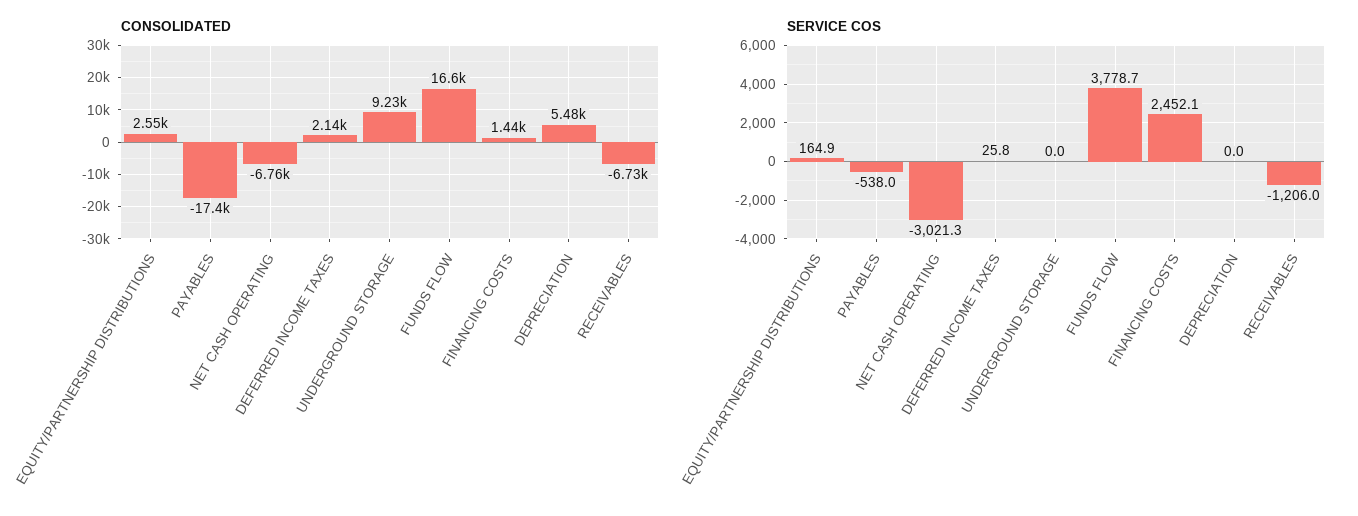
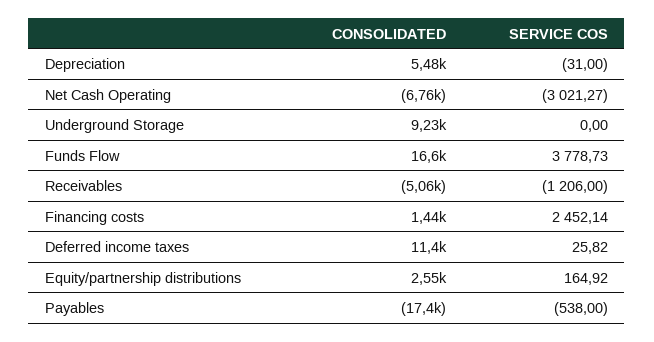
  {
    "CONSOLIDATED": {
      "EQUITY/PARTNERSHIP DISTRIBUTIONS": 2550,
      "PAYABLES": -17400,
      "NET CASH OPERATING": -6760,
-     "DEFERRED INCOME TAXES": 2140,
+     "DEFERRED INCOME TAXES": 11400,
      "UNDERGROUND STORAGE": 9230,
      "FUNDS FLOW": 16600,
      "FINANCING COSTS": 1440,
      "DEPRECIATION": 5480,
-     "RECEIVABLES": -6730
+     "RECEIVABLES": -5060
    },
    "SERVICE COS": {
      "EQUITY/PARTNERSHIP DISTRIBUTIONS": 164.92,
      "PAYABLES": -538,
      "NET CASH OPERATING": -3021.27,
      "DEFERRED INCOME TAXES": 25.82,
      "UNDERGROUND STORAGE": 0,
      "FUNDS FLOW": 3778.73,
      "FINANCING COSTS": 2452.14,
-     "DEPRECIATION": 0,
+     "DEPRECIATION": -31,
      "RECEIVABLES": -1206
    }
  }

